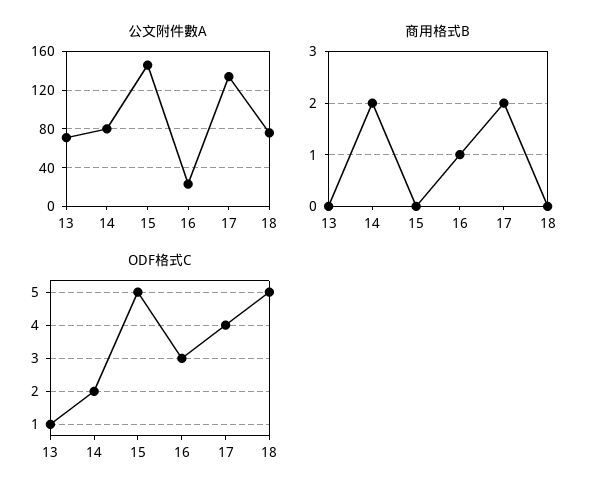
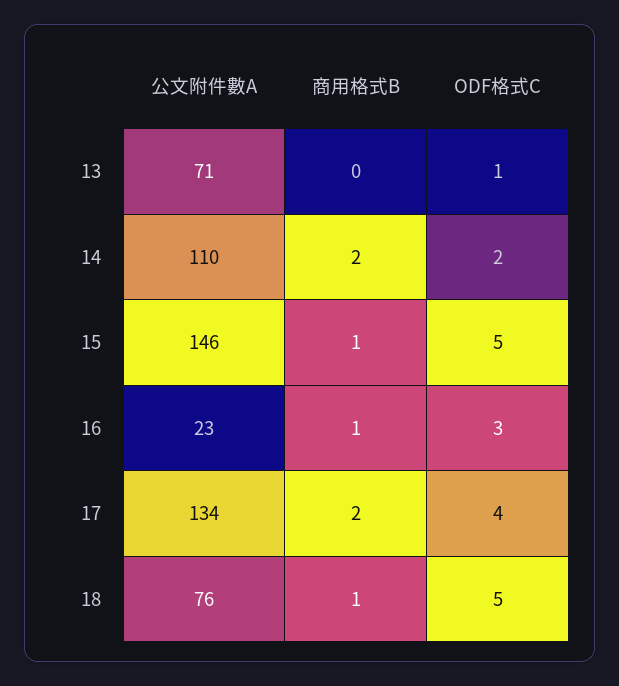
  {
    "公文附件數A": {
      "13": 71,
-     "14": 80,
+     "14": 110,
      "15": 146,
      "16": 23,
      "17": 134,
      "18": 76
    },
    "商用格式B": {
      "13": 0,
      "14": 2,
-     "15": 0,
+     "15": 1,
      "16": 1,
      "17": 2,
-     "18": 0
+     "18": 1
    },
    "ODF格式C": {
      "13": 1,
      "14": 2,
      "15": 5,
      "16": 3,
      "17": 4,
      "18": 5
    }
  }

